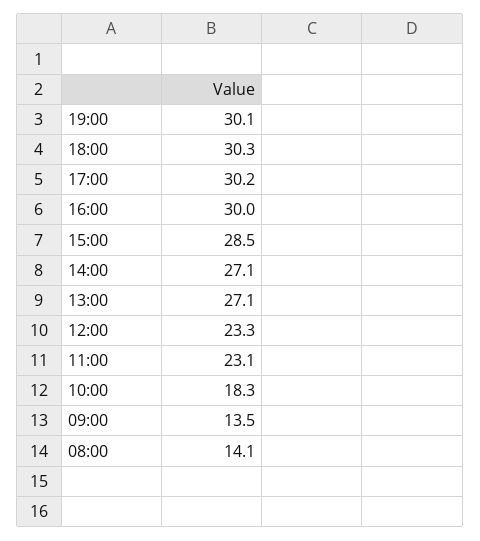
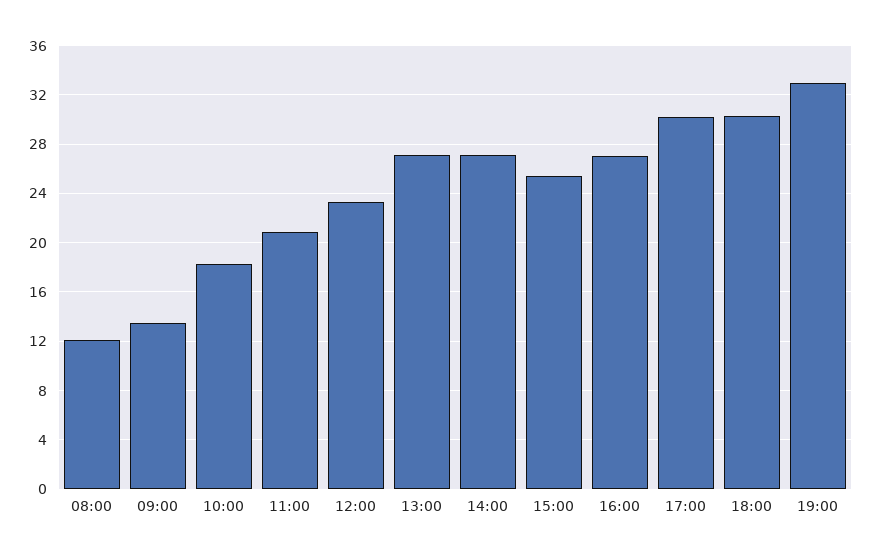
  {
-   "19:00": 30.1,
+   "19:00": 33,
    "18:00": 30.3,
    "17:00": 30.2,
-   "16:00": 30,
+   "16:00": 27,
-   "15:00": 28.5,
+   "15:00": 25.5,
    "14:00": 27.1,
    "13:00": 27.1,
    "12:00": 23.3,
-   "11:00": 23.1,
+   "11:00": 21,
    "10:00": 18.3,
    "09:00": 13.5,
-   "08:00": 14.1
+   "08:00": 12
  }

